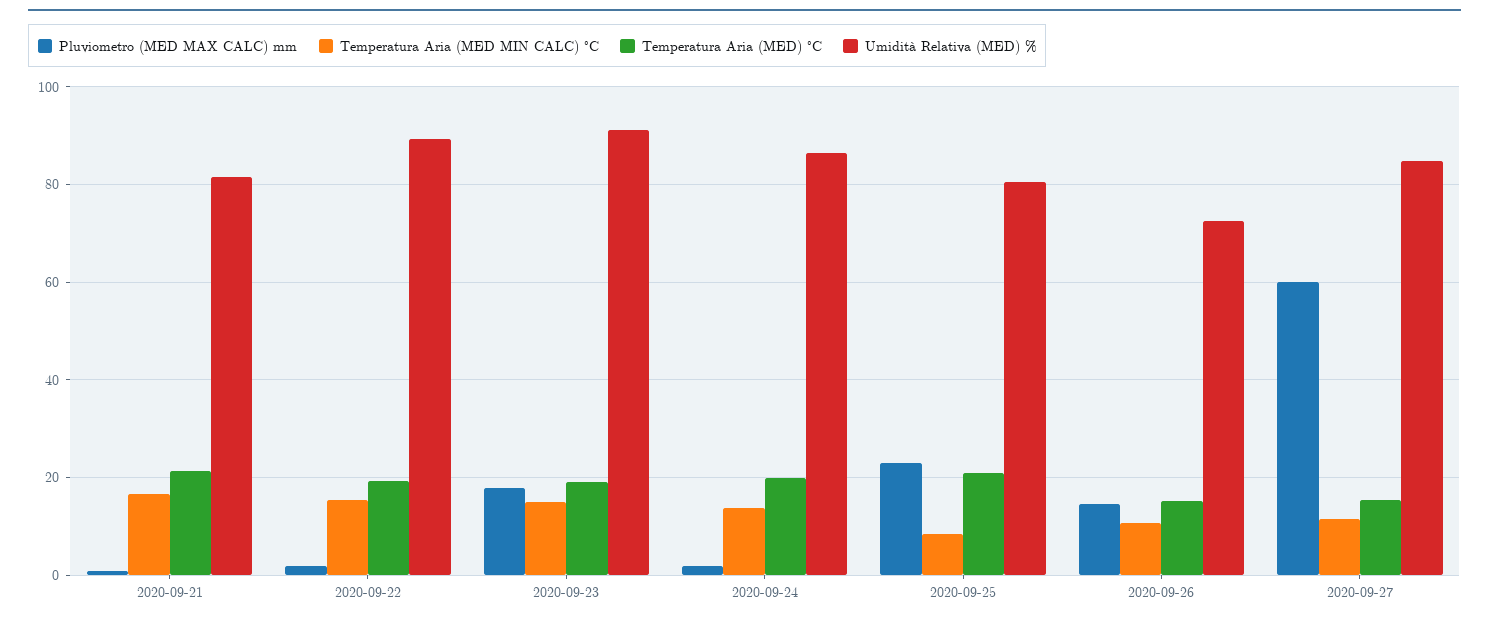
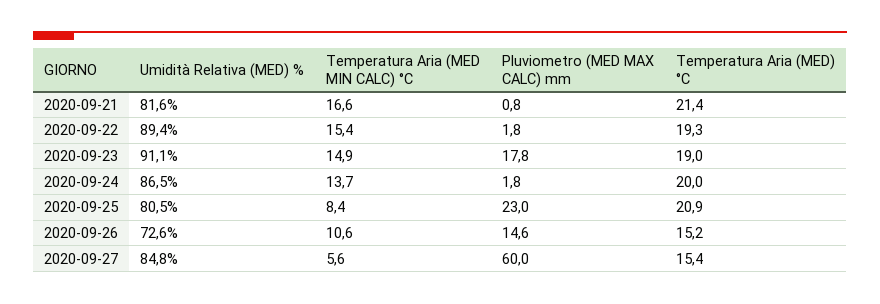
  {
    "Pluviometro (MED MAX CALC) mm": {
      "2020-09-21": 0.8,
      "2020-09-22": 1.8,
      "2020-09-23": 17.8,
      "2020-09-24": 1.8,
      "2020-09-25": 23,
      "2020-09-26": 14.6,
      "2020-09-27": 60
    },
    "Temperatura Aria (MED MIN CALC) °C": {
      "2020-09-21": 16.6,
      "2020-09-22": 15.4,
      "2020-09-23": 14.9,
      "2020-09-24": 13.7,
      "2020-09-25": 8.4,
      "2020-09-26": 10.6,
-     "2020-09-27": 12
+     "2020-09-27": 5.6
    },
    "Temperatura Aria (MED) °C": {
      "2020-09-21": 21.4,
      "2020-09-22": 19.3,
      "2020-09-23": 19,
      "2020-09-24": 20,
      "2020-09-25": 20.9,
      "2020-09-26": 15.2,
      "2020-09-27": 15.4
    },
    "Umidità Relativa (MED) %": {
      "2020-09-21": 81.6,
      "2020-09-22": 89.4,
      "2020-09-23": 91.1,
      "2020-09-24": 86.5,
      "2020-09-25": 80.5,
      "2020-09-26": 72.6,
      "2020-09-27": 84.8
    }
  }

